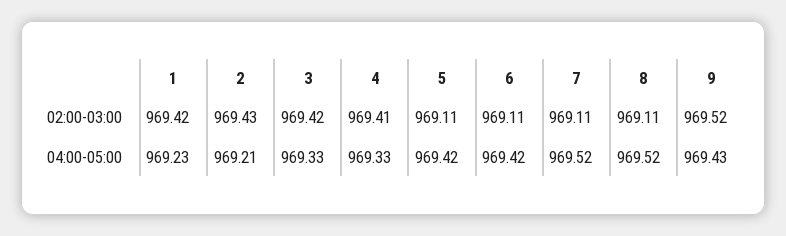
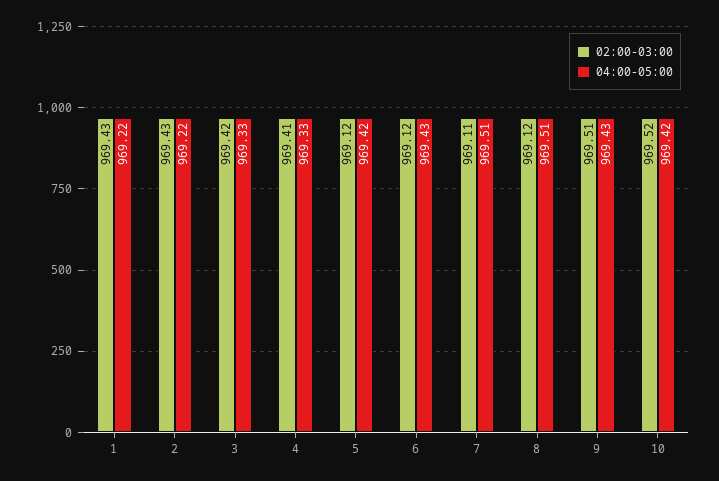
  {
    "02:00-03:00": {
-     "1": 969.42,
+     "1": 969.43,
      "2": 969.43,
      "3": 969.42,
      "4": 969.41,
-     "5": 969.11,
+     "5": 969.12,
-     "6": 969.11,
+     "6": 969.12,
      "7": 969.11,
-     "8": 969.11,
+     "8": 969.12,
-     "9": 969.52
+     "9": 969.51,
+     "10": 969.52
    },
    "04:00-05:00": {
-     "1": 969.23,
+     "1": 969.22,
-     "2": 969.21,
+     "2": 969.22,
      "3": 969.33,
      "4": 969.33,
      "5": 969.42,
-     "6": 969.42,
+     "6": 969.43,
-     "7": 969.52,
+     "7": 969.51,
-     "8": 969.52,
+     "8": 969.51,
-     "9": 969.43
+     "9": 969.43,
+     "10": 969.42
    }
  }

